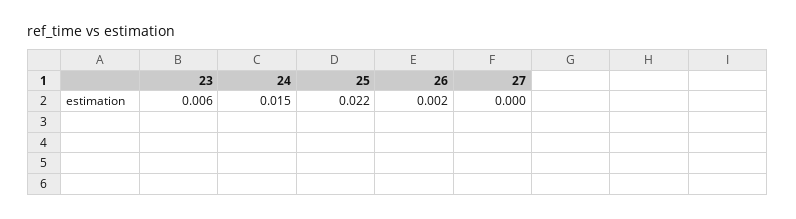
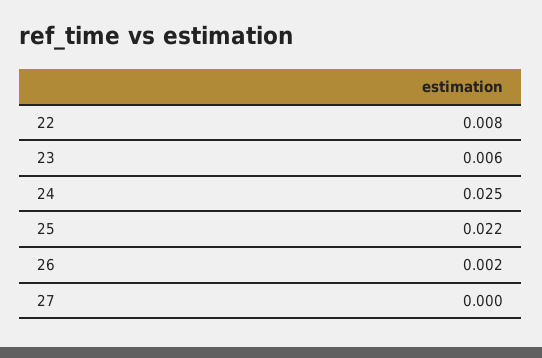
  {
    "23": 0.006,
-   "24": 0.015,
+   "24": 0.025,
    "25": 0.022,
    "26": 0.002,
-   "27": 0
+   "27": 0,
+   "22": 0.008
  }

